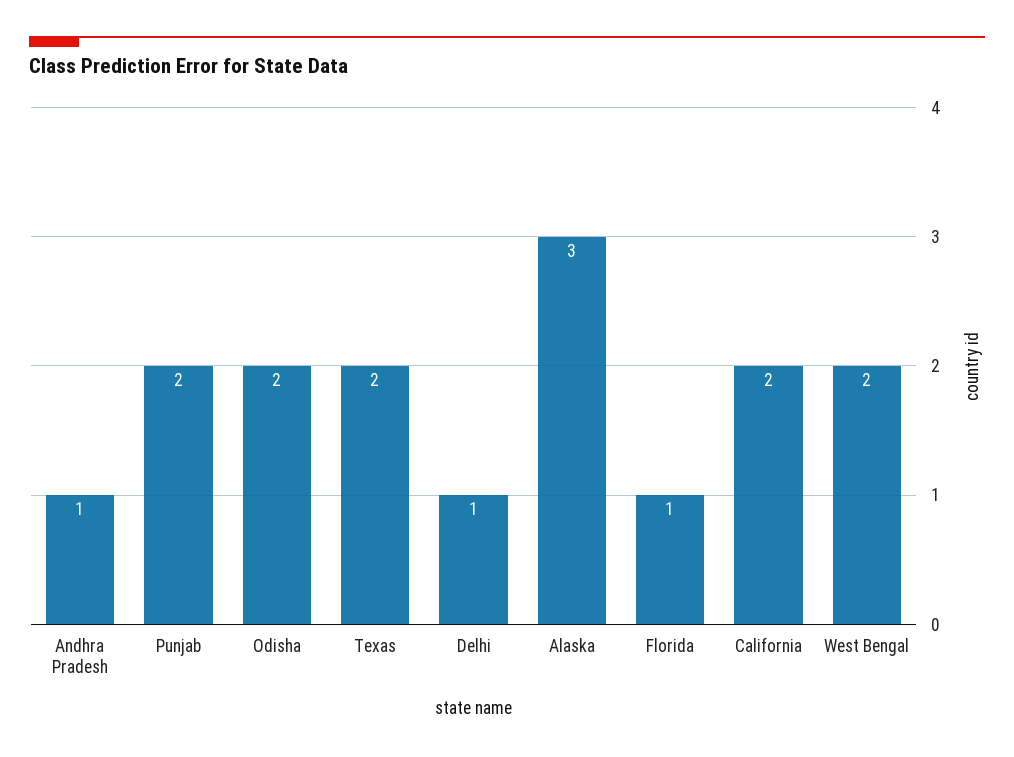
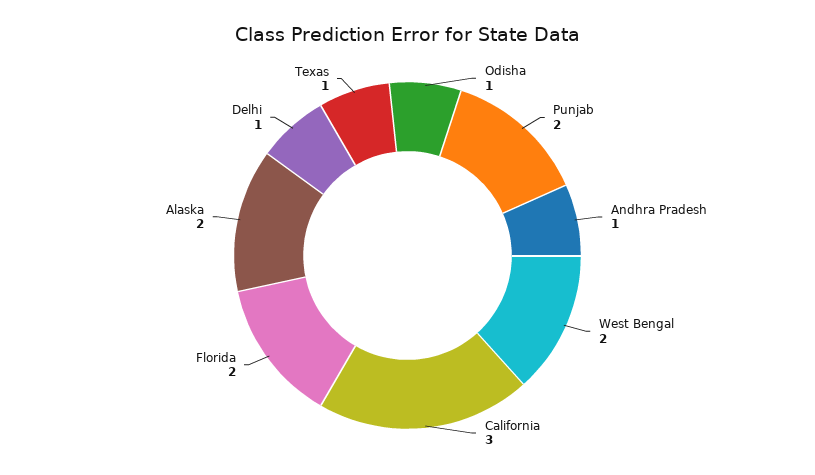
  {
    "Andhra Pradesh": 1,
    "Punjab": 2,
-   "Odisha": 2,
+   "Odisha": 1,
-   "Texas": 2,
+   "Texas": 1,
    "Delhi": 1,
-   "Alaska": 3,
+   "Alaska": 2,
-   "Florida": 1,
+   "Florida": 2,
-   "California": 2,
+   "California": 3,
    "West Bengal": 2
  }

